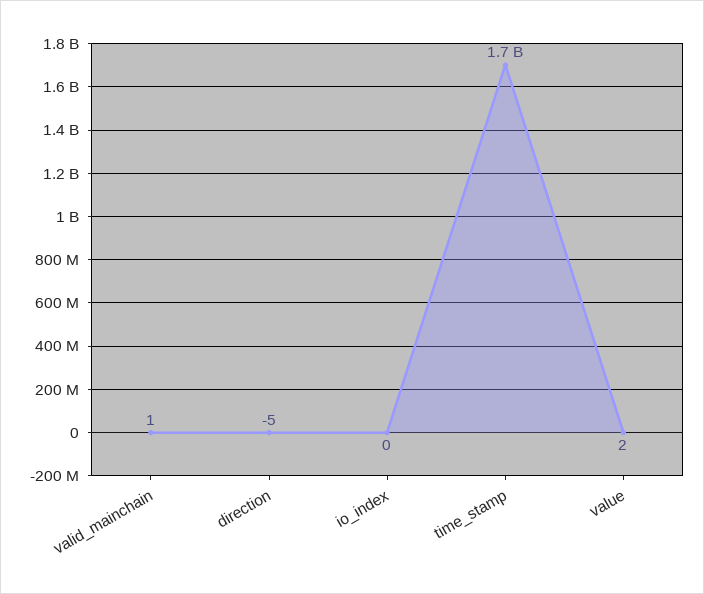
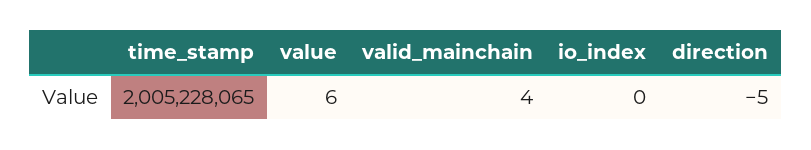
  {
-   "valid_mainchain": 1,
+   "valid_mainchain": 4,
    "direction": -5,
    "io_index": 0,
-   "time_stamp": 1700000000,
+   "time_stamp": 2005228065,
-   "value": 2
+   "value": 6
  }

